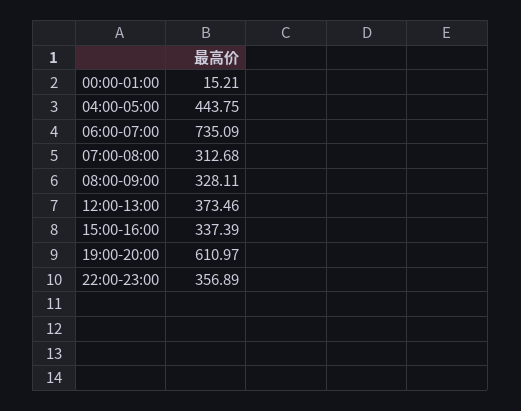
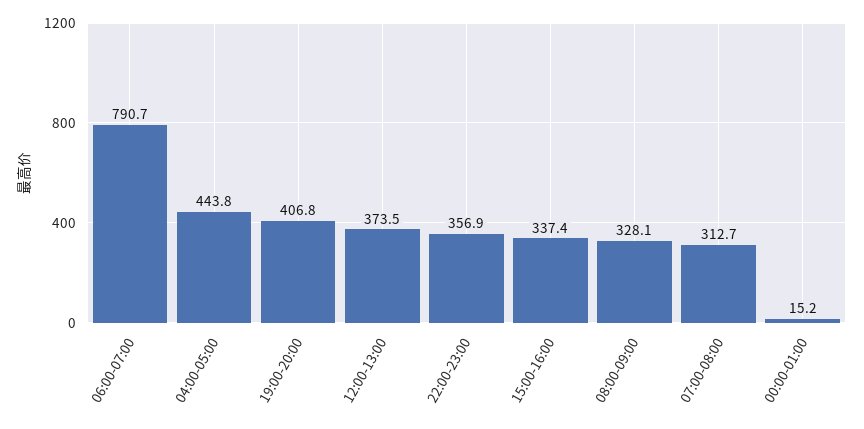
  {
    "00:00-01:00": 15.21,
    "04:00-05:00": 443.75,
-   "06:00-07:00": 735.09,
+   "06:00-07:00": 790.7,
    "07:00-08:00": 312.68,
    "08:00-09:00": 328.11,
    "12:00-13:00": 373.46,
    "15:00-16:00": 337.39,
-   "19:00-20:00": 610.97,
+   "19:00-20:00": 406.8,
    "22:00-23:00": 356.89
  }

